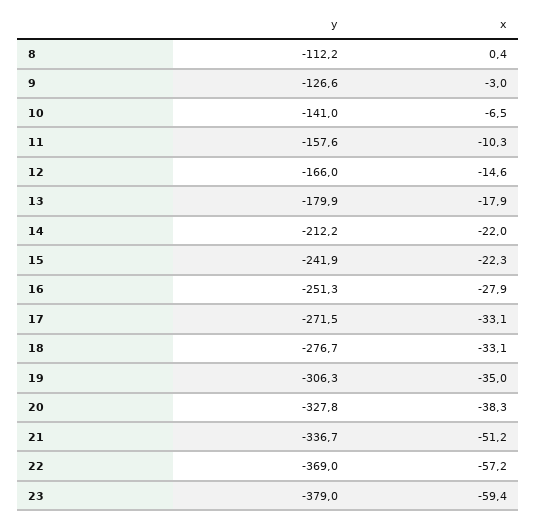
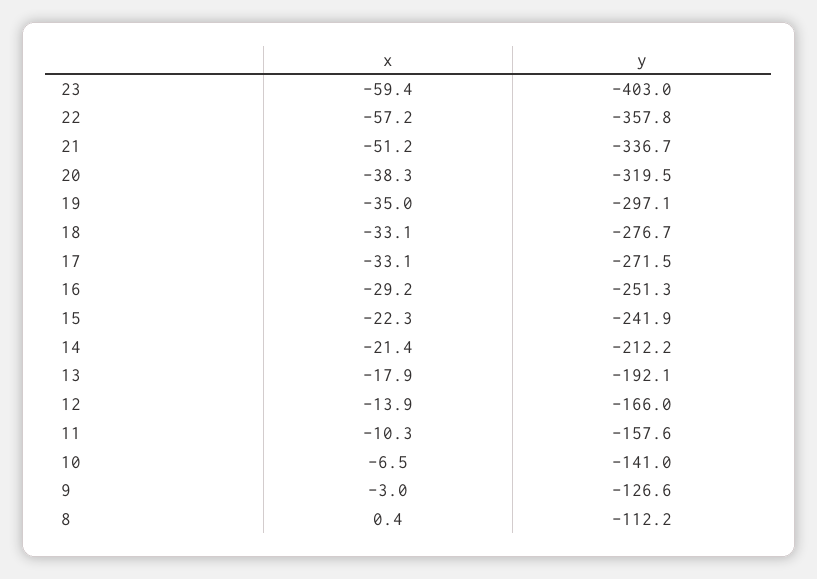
  {
    "y": {
      "8": -112.2,
      "9": -126.6,
      "10": -141,
      "11": -157.6,
      "12": -166,
-     "13": -179.9,
+     "13": -192.1,
      "14": -212.2,
      "15": -241.9,
      "16": -251.3,
      "17": -271.5,
      "18": -276.7,
-     "19": -306.3,
+     "19": -297.1,
-     "20": -327.8,
+     "20": -319.5,
      "21": -336.7,
-     "22": -369,
+     "22": -357.8,
-     "23": -379
+     "23": -403
    },
    "x": {
      "8": 0.4,
      "9": -3,
      "10": -6.5,
      "11": -10.3,
-     "12": -14.6,
+     "12": -13.9,
      "13": -17.9,
-     "14": -22,
+     "14": -21.4,
      "15": -22.3,
-     "16": -27.9,
+     "16": -29.2,
      "17": -33.1,
      "18": -33.1,
      "19": -35,
      "20": -38.3,
      "21": -51.2,
      "22": -57.2,
      "23": -59.4
    }
  }

